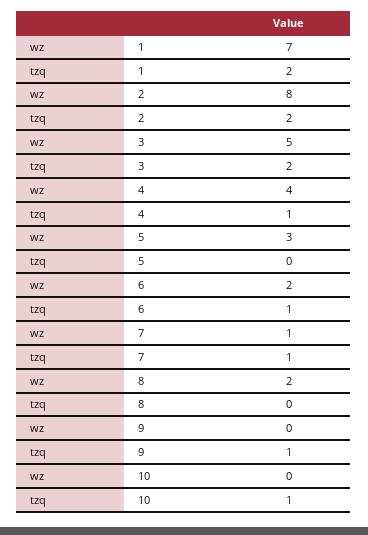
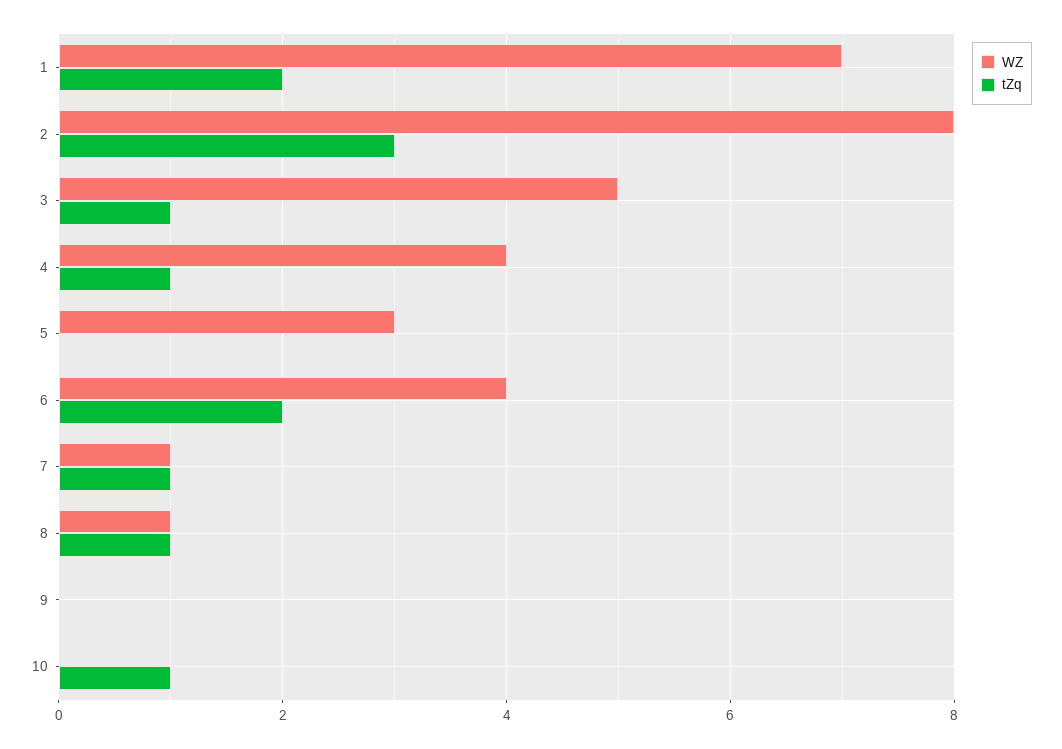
  {
    "wz": {
      "1": 7,
      "2": 8,
      "3": 5,
      "4": 4,
      "5": 3,
-     "6": 2,
+     "6": 4,
      "7": 1,
-     "8": 2,
+     "8": 1,
      "9": 0,
      "10": 0
    },
    "tzq": {
      "1": 2,
-     "2": 2,
+     "2": 3,
-     "3": 2,
+     "3": 1,
      "4": 1,
      "5": 0,
-     "6": 1,
+     "6": 2,
      "7": 1,
-     "8": 0,
+     "8": 1,
-     "9": 1,
+     "9": 0,
      "10": 1
    }
  }

